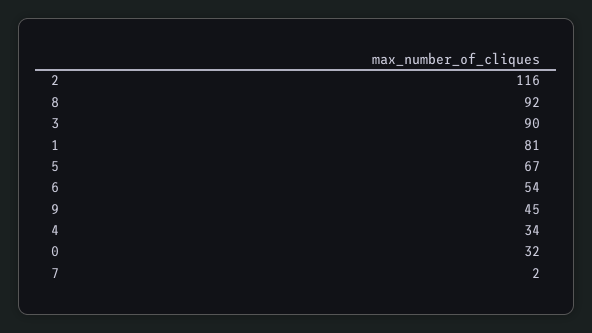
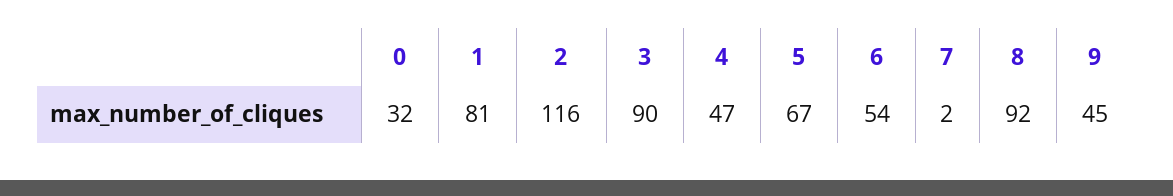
  {
    "2": 116,
    "8": 92,
    "3": 90,
    "1": 81,
    "5": 67,
    "6": 54,
    "9": 45,
-   "4": 34,
+   "4": 47,
    "0": 32,
    "7": 2
  }

